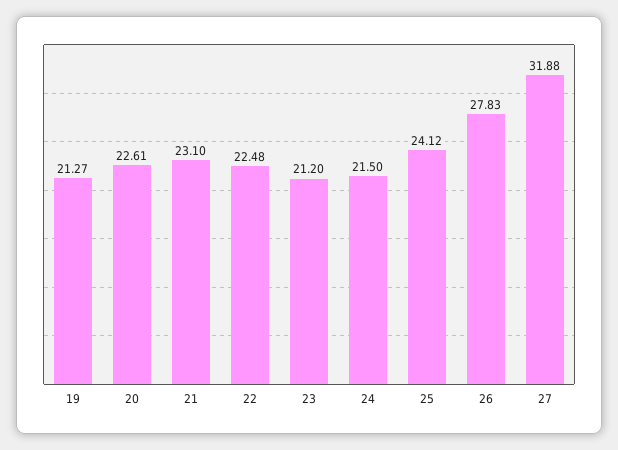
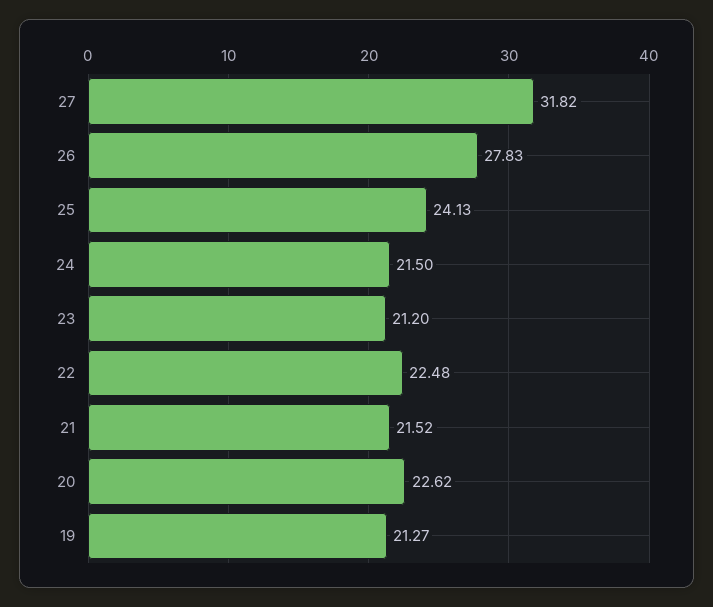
  {
    "19": 21.27,
-   "20": 22.61,
+   "20": 22.62,
-   "21": 23.1,
+   "21": 21.52,
    "22": 22.48,
    "23": 21.2,
    "24": 21.5,
-   "25": 24.12,
+   "25": 24.13,
    "26": 27.83,
-   "27": 31.88
+   "27": 31.82
  }

